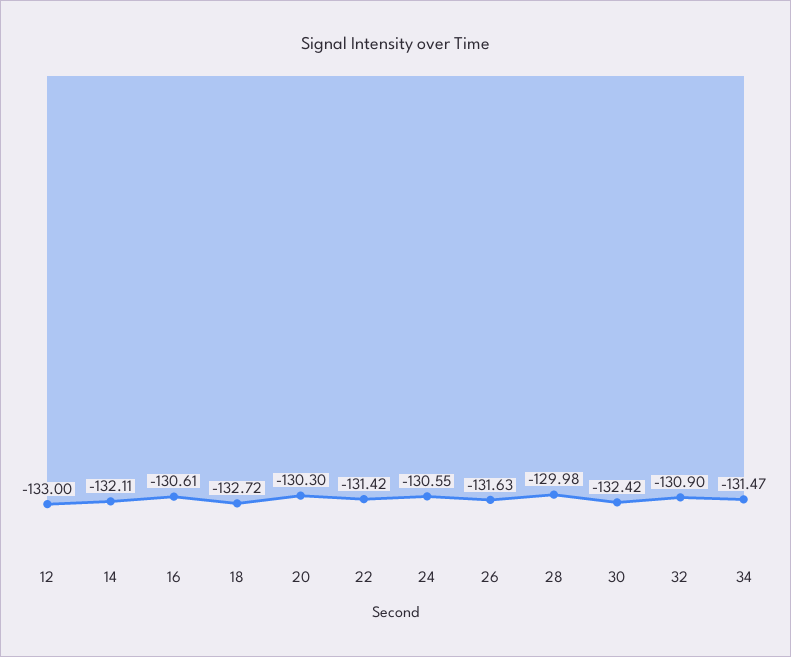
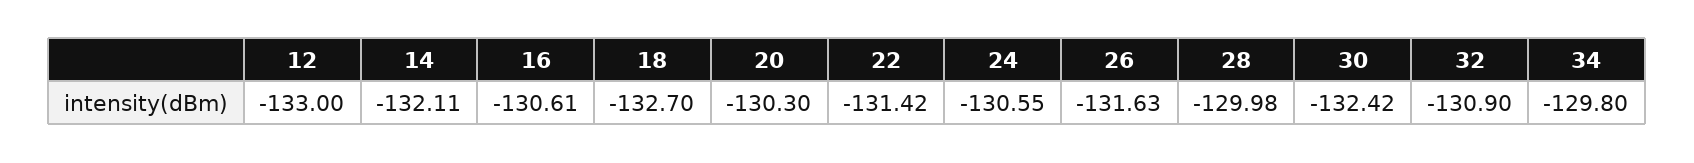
  {
    "12": -133,
    "14": -132.11,
    "16": -130.61,
-   "18": -132.72,
+   "18": -132.7,
    "20": -130.3,
    "22": -131.42,
    "24": -130.55,
    "26": -131.63,
    "28": -129.98,
    "30": -132.42,
    "32": -130.9,
-   "34": -131.47
+   "34": -129.8
  }

